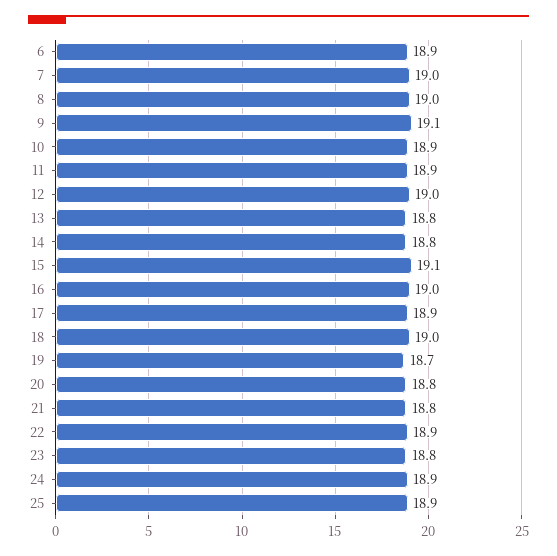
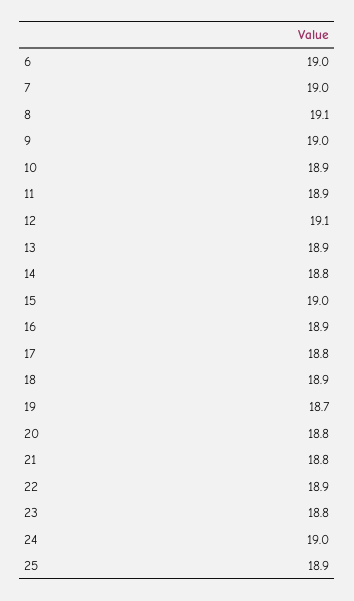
  {
-   "6": 18.9,
+   "6": 19,
    "7": 19,
-   "8": 19,
+   "8": 19.1,
-   "9": 19.1,
+   "9": 19,
    "10": 18.9,
    "11": 18.9,
-   "12": 19,
+   "12": 19.1,
-   "13": 18.8,
+   "13": 18.9,
    "14": 18.8,
-   "15": 19.1,
+   "15": 19,
-   "16": 19,
+   "16": 18.9,
-   "17": 18.9,
+   "17": 18.8,
-   "18": 19,
+   "18": 18.9,
    "19": 18.7,
    "20": 18.8,
    "21": 18.8,
    "22": 18.9,
    "23": 18.8,
-   "24": 18.9,
+   "24": 19,
    "25": 18.9
  }

